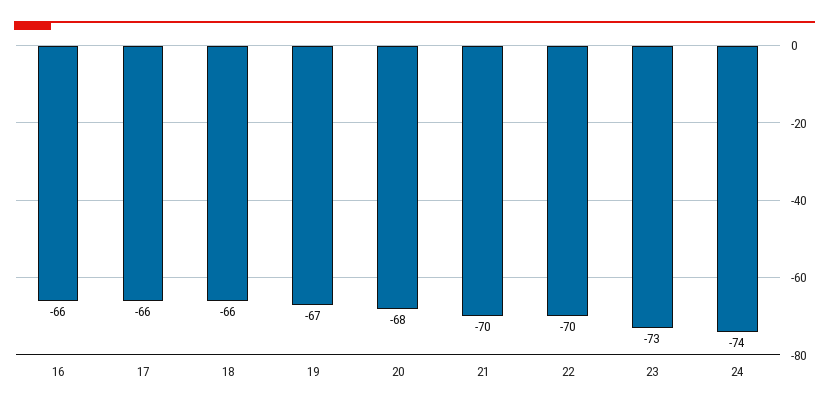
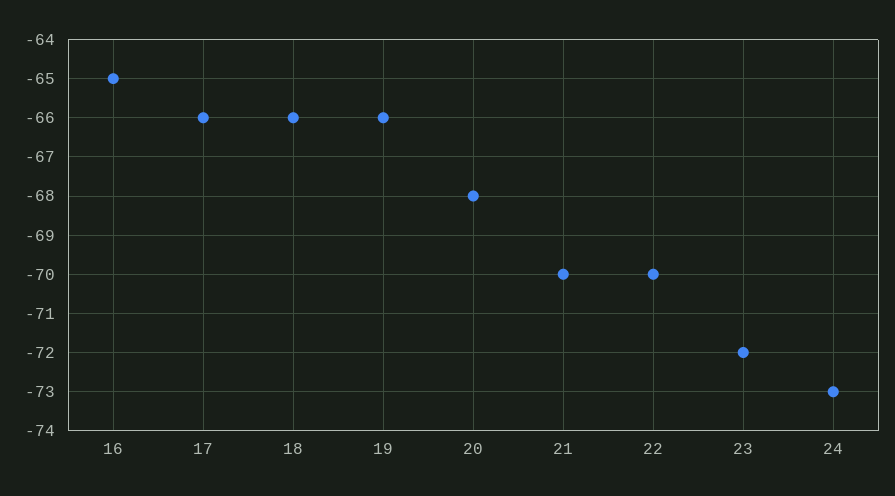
  {
-   "16": -66,
+   "16": -65,
    "17": -66,
    "18": -66,
-   "19": -67,
+   "19": -66,
    "20": -68,
    "21": -70,
    "22": -70,
-   "23": -73,
+   "23": -72,
-   "24": -74
+   "24": -73
  }

